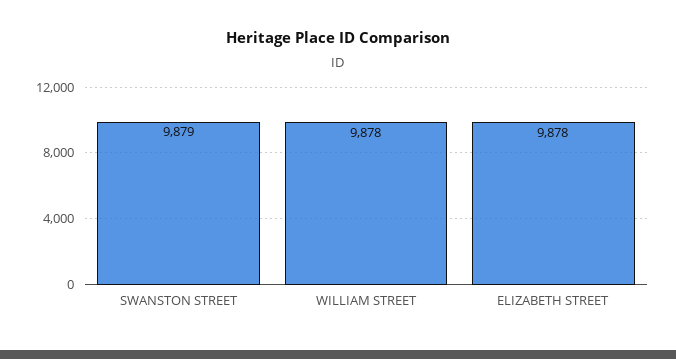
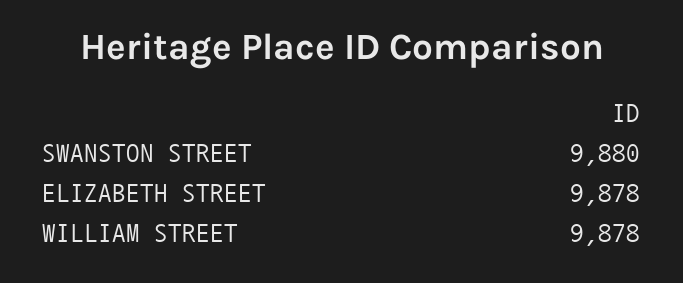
  {
-   "SWANSTON STREET": 9879,
+   "SWANSTON STREET": 9880,
    "WILLIAM STREET": 9878,
    "ELIZABETH STREET": 9878
  }

